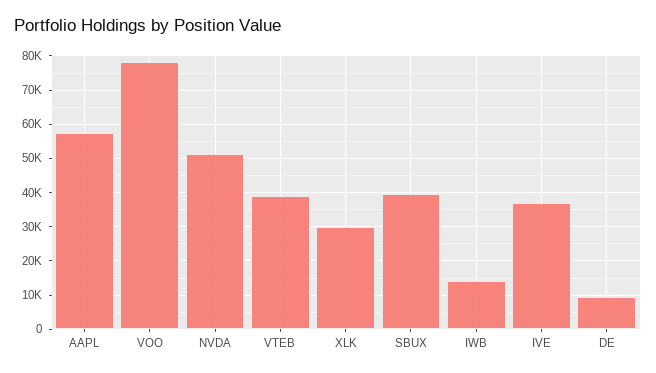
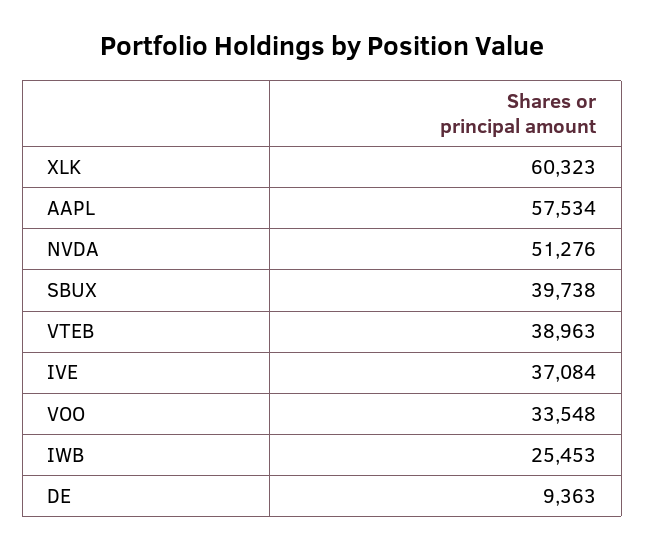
  {
    "AAPL": 57534,
-   "VOO": 78000,
+   "VOO": 33548,
    "NVDA": 51276,
    "VTEB": 38963,
-   "XLK": 30000,
+   "XLK": 60323,
    "SBUX": 39738,
-   "IWB": 14000,
+   "IWB": 25453,
    "IVE": 37084,
    "DE": 9363
  }

